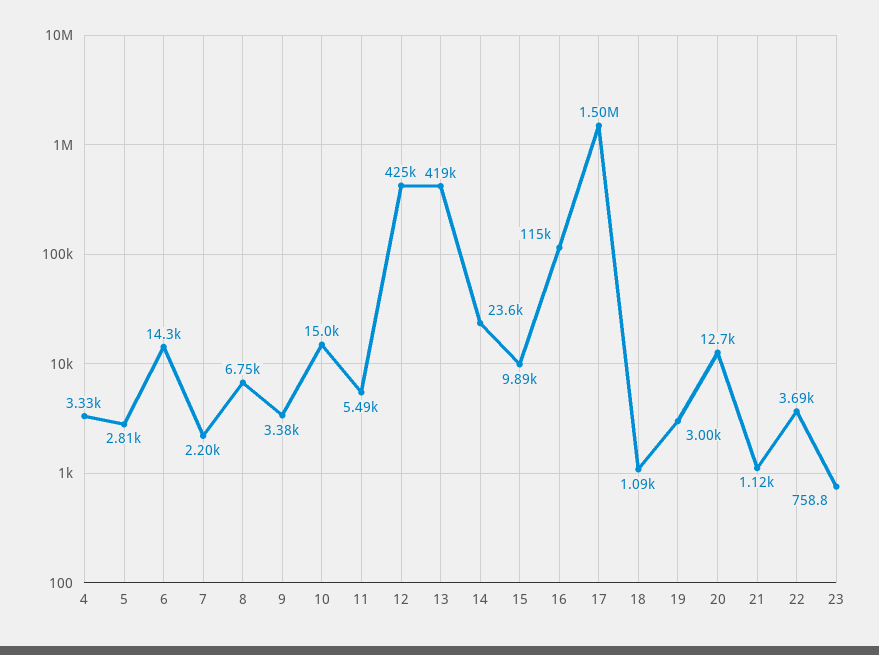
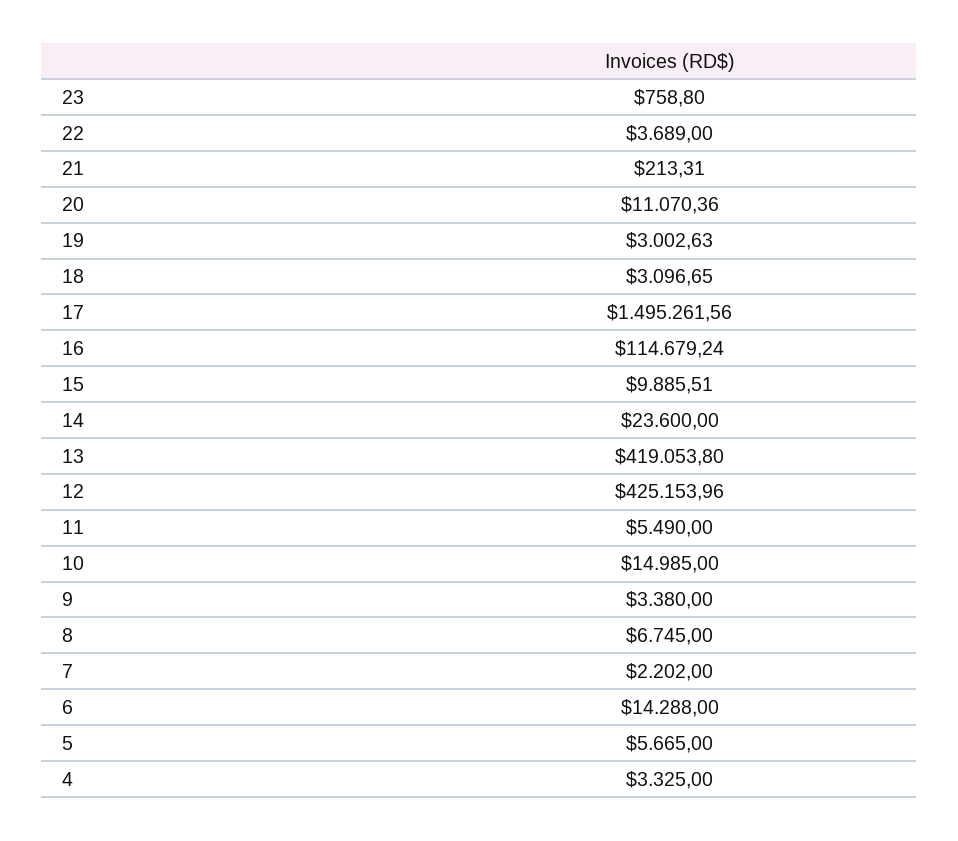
  {
    "4": 3325,
-   "5": 2810,
+   "5": 5665,
    "6": 14288,
    "7": 2202,
    "8": 6745,
    "9": 3380,
    "10": 14985,
    "11": 5490,
    "12": 425153.96,
    "13": 419053.8,
    "14": 23600,
    "15": 9885.51,
    "16": 114679.24,
    "17": 1495261.56,
-   "18": 1090,
+   "18": 3096.65,
    "19": 3002.63,
-   "20": 12700,
+   "20": 11070.36,
-   "21": 1120,
+   "21": 213.31,
    "22": 3689,
    "23": 758.8
  }

